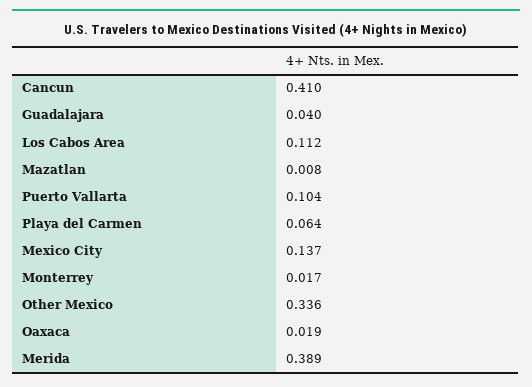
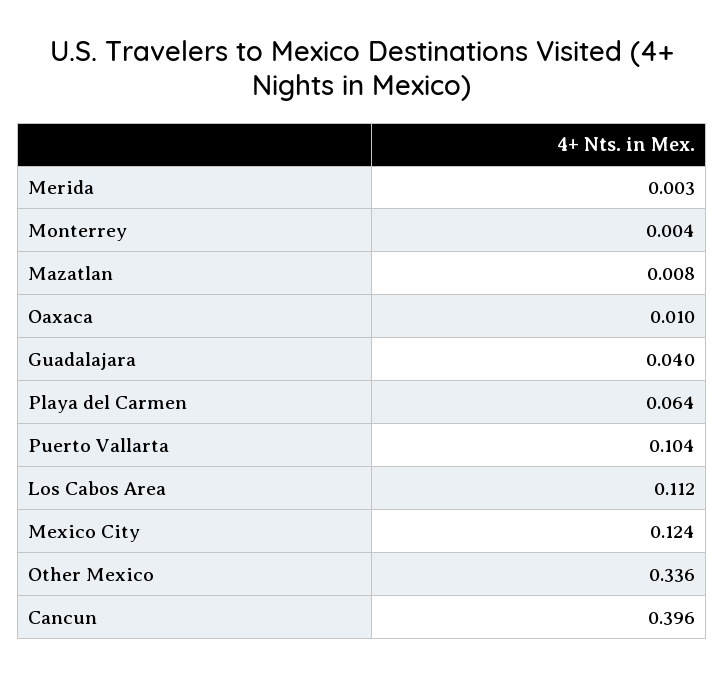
  {
-   "Cancun": 0.41,
+   "Cancun": 0.396,
    "Guadalajara": 0.04,
    "Los Cabos Area": 0.112,
    "Mazatlan": 0.008,
    "Puerto Vallarta": 0.104,
    "Playa del Carmen": 0.064,
-   "Mexico City": 0.137,
+   "Mexico City": 0.124,
-   "Monterrey": 0.017,
+   "Monterrey": 0.004,
    "Other Mexico": 0.336,
-   "Oaxaca": 0.019,
+   "Oaxaca": 0.01,
-   "Merida": 0.389
+   "Merida": 0.003
  }

